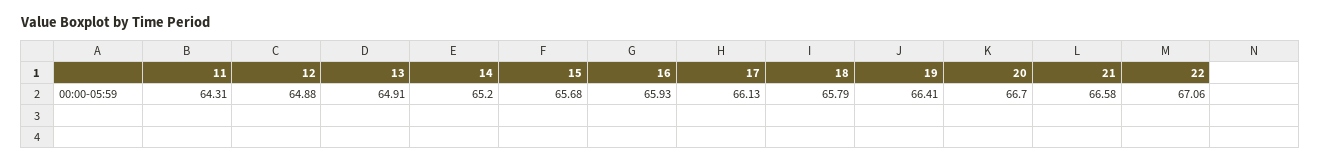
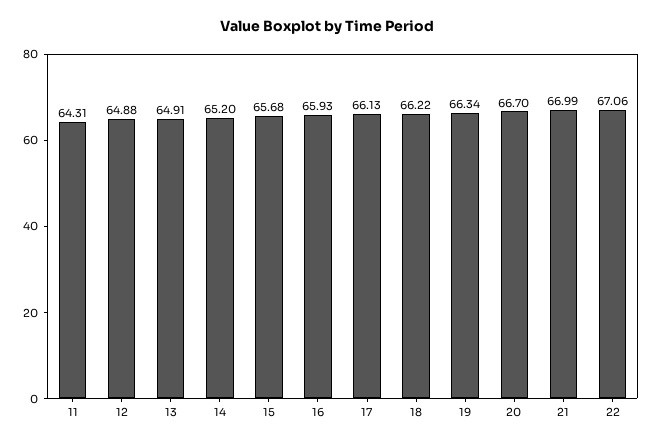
  {
    "11": 64.31,
    "12": 64.88,
    "13": 64.91,
    "14": 65.2,
    "15": 65.68,
    "16": 65.93,
    "17": 66.13,
-   "18": 65.79,
+   "18": 66.22,
-   "19": 66.41,
+   "19": 66.34,
    "20": 66.7,
-   "21": 66.58,
+   "21": 66.99,
    "22": 67.06
  }

